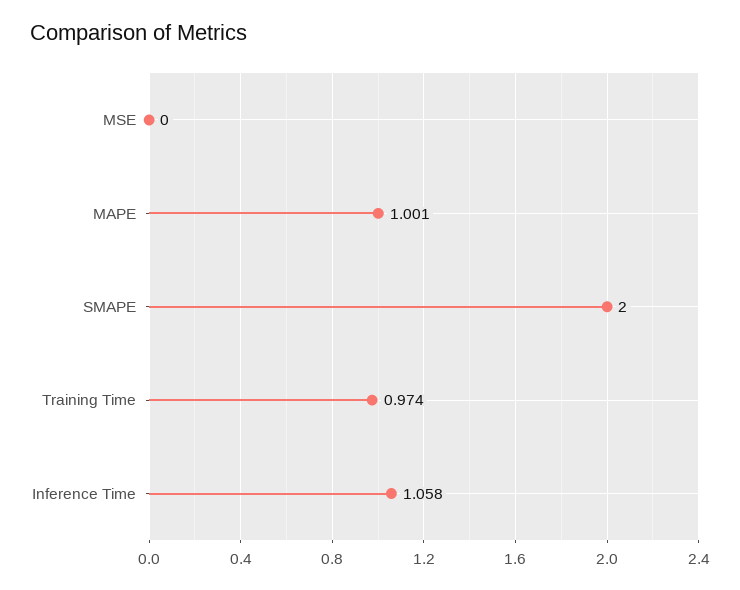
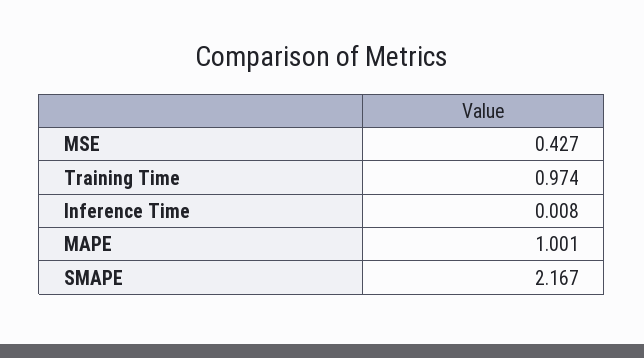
  {
-   "MSE": 0,
+   "MSE": 0.427,
    "MAPE": 1.001,
-   "SMAPE": 2,
+   "SMAPE": 2.167,
    "Training Time": 0.974,
-   "Inference Time": 1.058
+   "Inference Time": 0.008
  }

